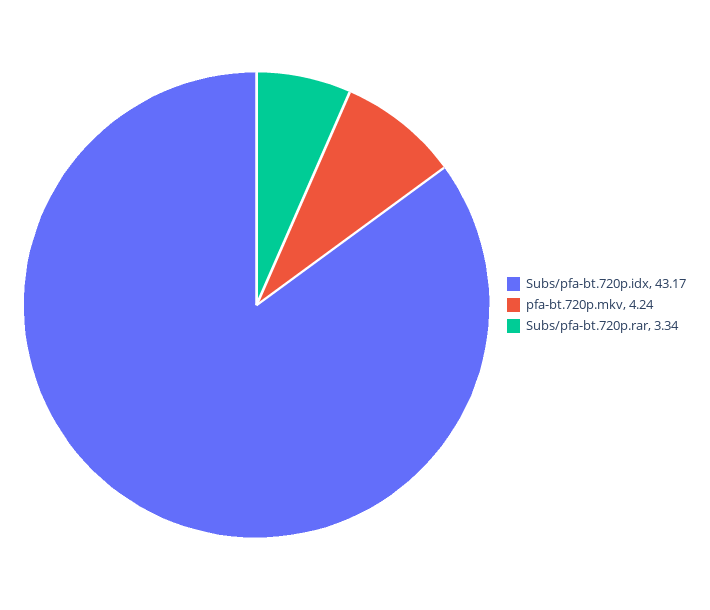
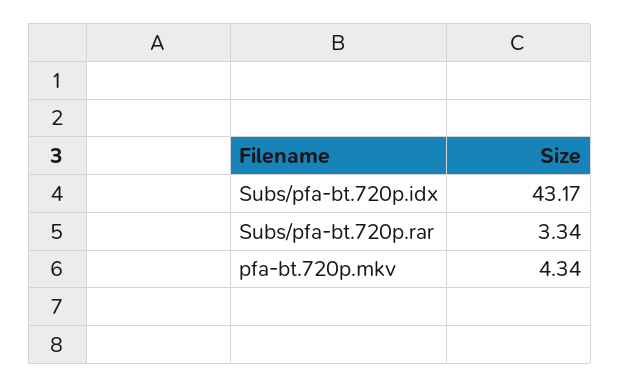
  {
    "Subs/pfa-bt.720p.idx": 43.17,
-   "pfa-bt.720p.mkv": 4.24,
+   "pfa-bt.720p.mkv": 4.34,
    "Subs/pfa-bt.720p.rar": 3.34
  }

